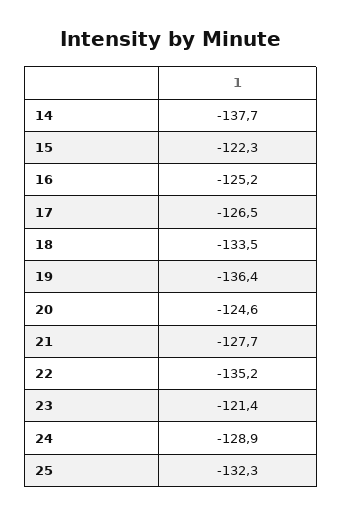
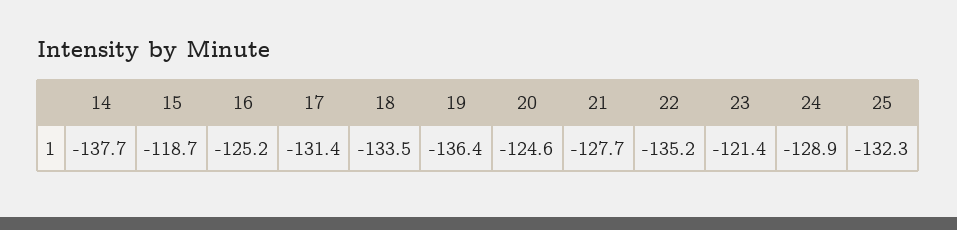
  {
    "14": -137.7,
-   "15": -122.3,
+   "15": -118.7,
    "16": -125.2,
-   "17": -126.5,
+   "17": -131.4,
    "18": -133.5,
    "19": -136.4,
    "20": -124.6,
    "21": -127.7,
    "22": -135.2,
    "23": -121.4,
    "24": -128.9,
    "25": -132.3
  }

